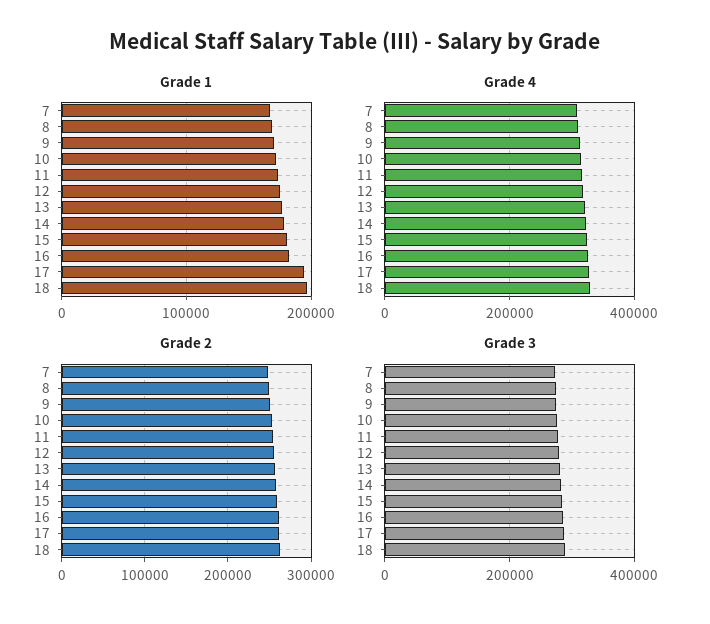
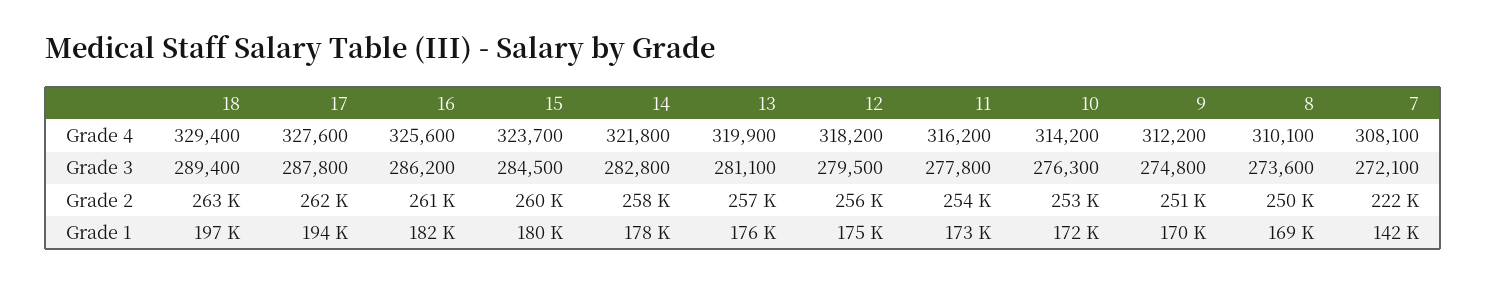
  {
    "Grade 1": {
-     "7": 170000,
+     "7": 142000,
      "8": 169000,
      "9": 170000,
      "10": 172000,
      "11": 173000,
      "12": 175000,
      "13": 176000,
      "14": 178000,
      "15": 180000,
      "16": 182000,
      "17": 194000,
      "18": 197000
    },
    "Grade 4": {
      "7": 308100,
      "8": 310100,
      "9": 312200,
      "10": 314200,
      "11": 316200,
      "12": 318200,
      "13": 319900,
      "14": 321800,
      "15": 323700,
      "16": 325600,
      "17": 327600,
      "18": 329400
    },
    "Grade 2": {
-     "7": 250000,
+     "7": 222000,
      "8": 250000,
      "9": 251000,
      "10": 253000,
      "11": 254000,
      "12": 256000,
      "13": 257000,
      "14": 258000,
      "15": 260000,
      "16": 261000,
      "17": 262000,
      "18": 263000
    },
    "Grade 3": {
      "7": 272100,
      "8": 273600,
      "9": 274800,
      "10": 276300,
      "11": 277800,
      "12": 279500,
      "13": 281100,
      "14": 282800,
      "15": 284500,
      "16": 286200,
      "17": 287800,
      "18": 289400
    }
  }

